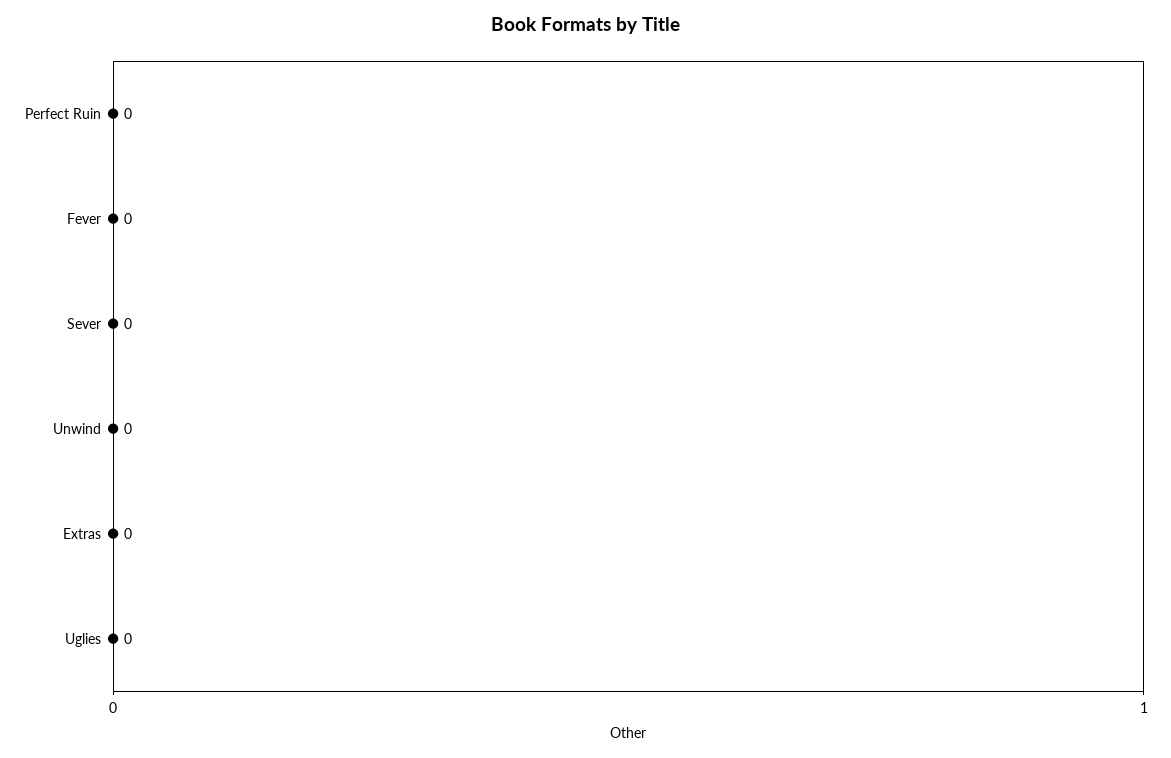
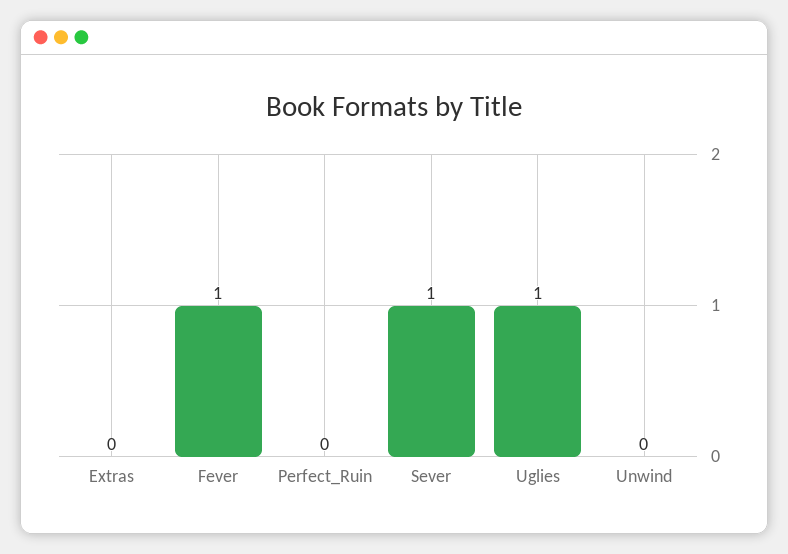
  {
    "Perfect Ruin": 0,
-   "Fever": 0,
+   "Fever": 1,
-   "Sever": 0,
+   "Sever": 1,
    "Unwind": 0,
    "Extras": 0,
-   "Uglies": 0
+   "Uglies": 1
  }

